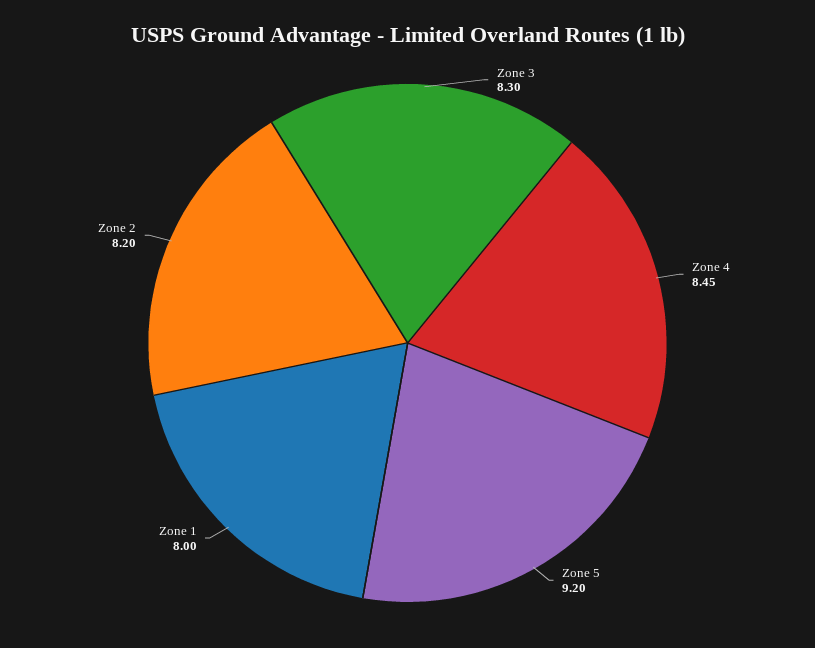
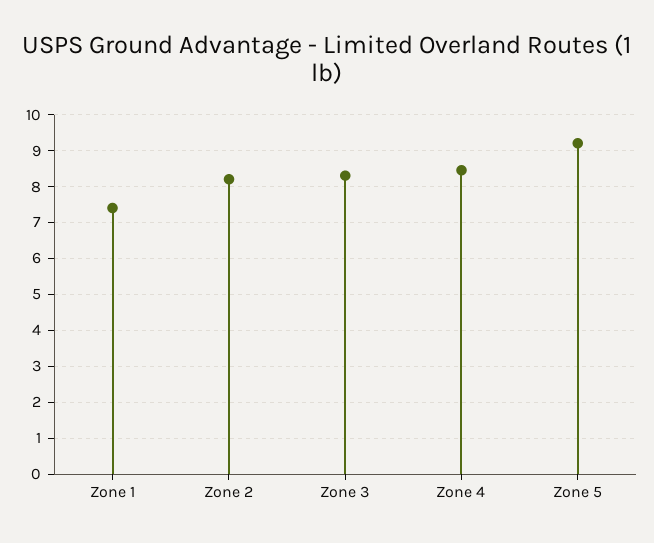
  {
    "Zone 3": 8.3,
    "Zone 4": 8.45,
    "Zone 5": 9.2,
-   "Zone 1": 8,
+   "Zone 1": 7.4,
    "Zone 2": 8.2
  }

